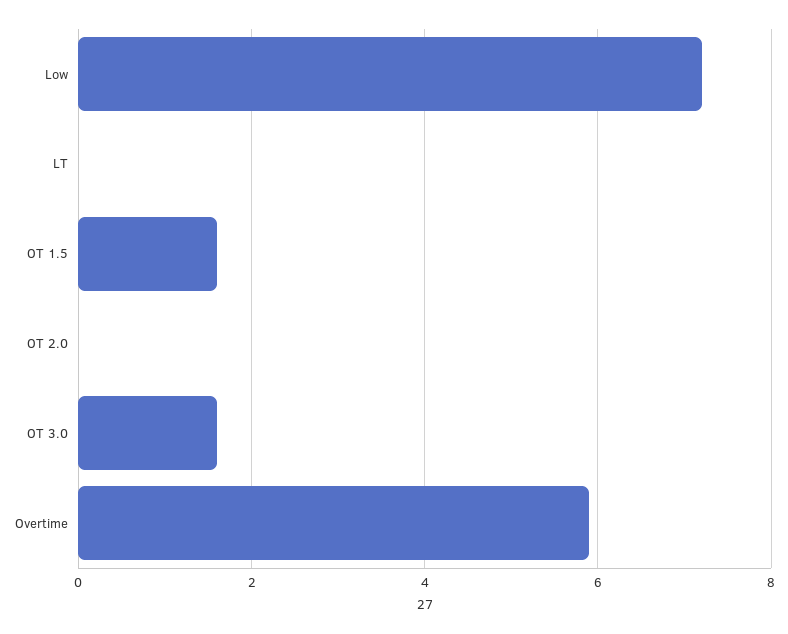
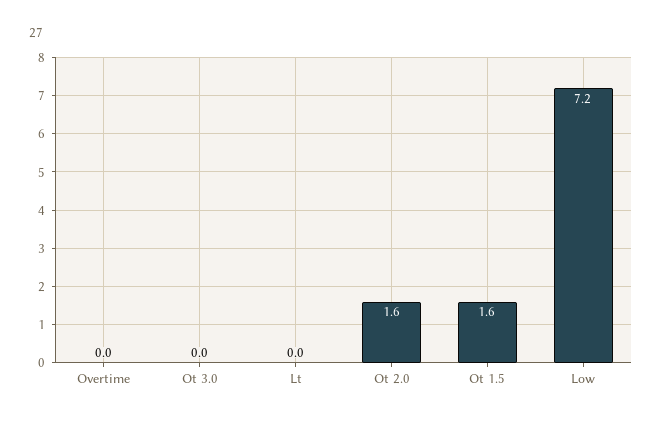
  {
    "Low": 7.2,
    "LT": 0,
    "OT 1.5": 1.6,
-   "OT 2.0": 0,
+   "OT 2.0": 1.6,
-   "OT 3.0": 1.5,
+   "OT 3.0": 0,
-   "Overtime": 6
+   "Overtime": 0
  }

